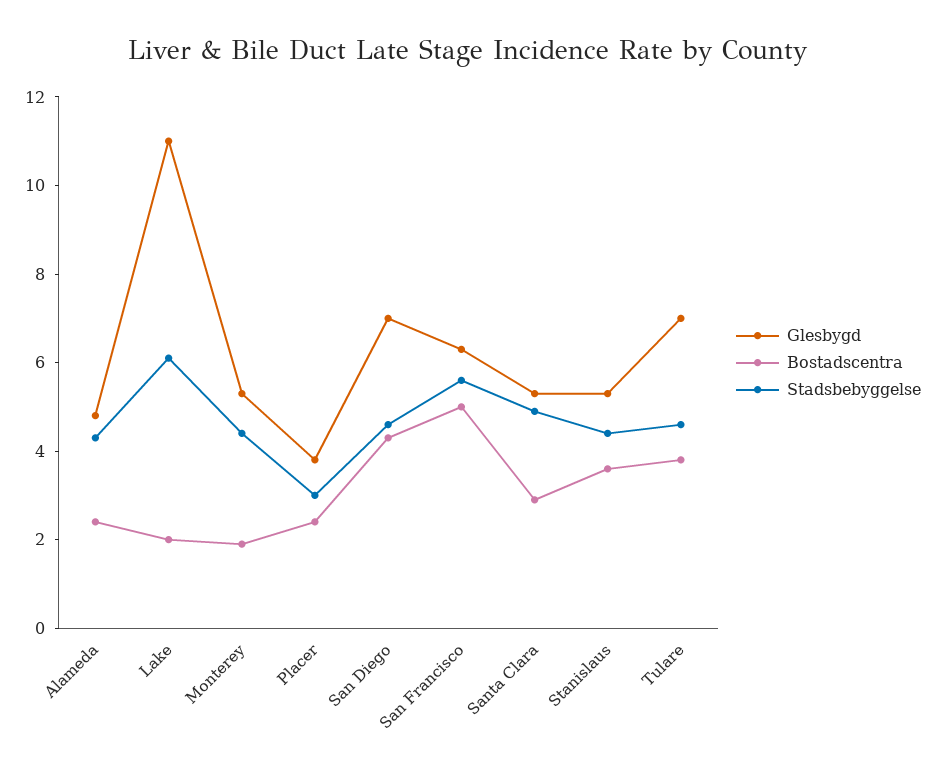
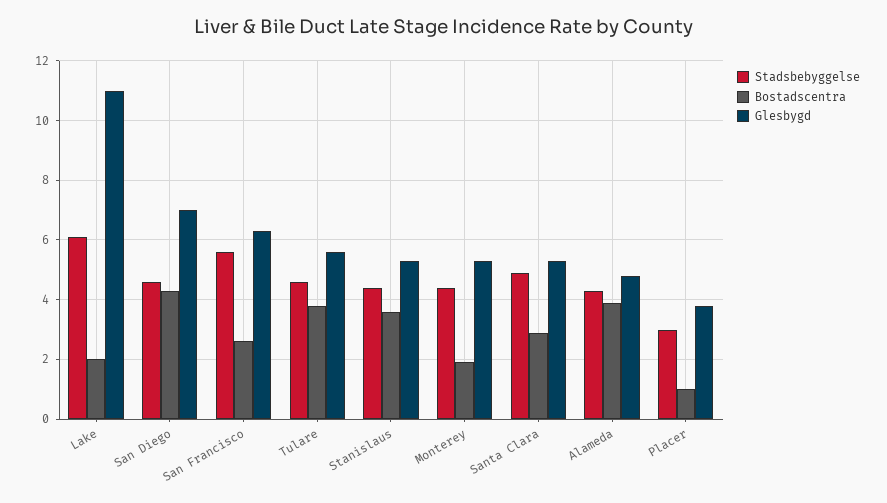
  {
    "Glesbygd": {
      "Alameda": 5,
      "Lake": 11,
      "Monterey": 5.5,
      "Placer": 4,
      "San Diego": 7,
      "San Francisco": 6.5,
      "Santa Clara": 5.5,
      "Stanislaus": 5.5,
-     "Tulare": 7
+     "Tulare": 5.5
    },
    "Bostadscentra": {
-     "Alameda": 2.5,
+     "Alameda": 4,
      "Lake": 2,
      "Monterey": 2,
-     "Placer": 2.5,
+     "Placer": 1,
      "San Diego": 4.5,
-     "San Francisco": 5,
+     "San Francisco": 2.5,
      "Santa Clara": 3,
      "Stanislaus": 3.5,
      "Tulare": 4
    },
    "Stadsbebyggelse": {
      "Alameda": 4.5,
      "Lake": 6,
      "Monterey": 4.5,
      "Placer": 3,
      "San Diego": 4.5,
      "San Francisco": 5.5,
      "Santa Clara": 5,
      "Stanislaus": 4.5,
      "Tulare": 4.5
    }
  }

